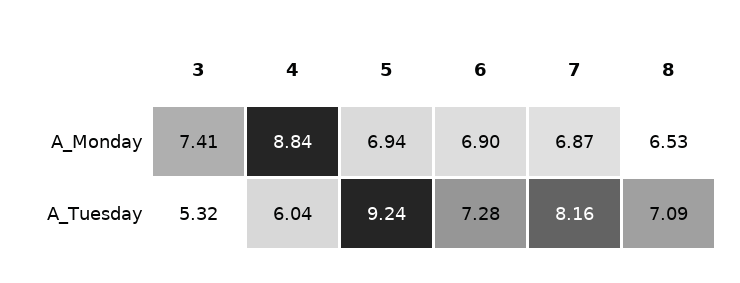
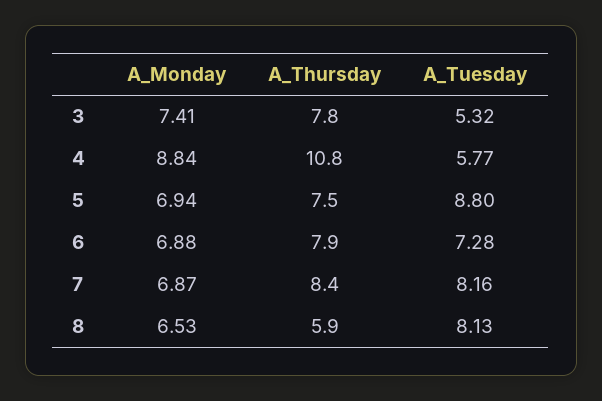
  {
    "3": {
      "A_Monday": 7.41,
-     "A_Tuesday": 5.32
+     "A_Tuesday": 5.32,
+     "A_Thursday": 7.8
    },
    "4": {
      "A_Monday": 8.84,
-     "A_Tuesday": 6.04
+     "A_Tuesday": 5.77,
+     "A_Thursday": 10.8
    },
    "5": {
      "A_Monday": 6.94,
-     "A_Tuesday": 9.24
+     "A_Tuesday": 8.8,
+     "A_Thursday": 7.5
    },
    "6": {
-     "A_Monday": 6.9,
+     "A_Monday": 6.88,
-     "A_Tuesday": 7.28
+     "A_Tuesday": 7.28,
+     "A_Thursday": 7.9
    },
    "7": {
      "A_Monday": 6.87,
-     "A_Tuesday": 8.16
+     "A_Tuesday": 8.16,
+     "A_Thursday": 8.4
    },
    "8": {
      "A_Monday": 6.53,
-     "A_Tuesday": 7.09
+     "A_Tuesday": 8.13,
+     "A_Thursday": 5.9
    }
  }

